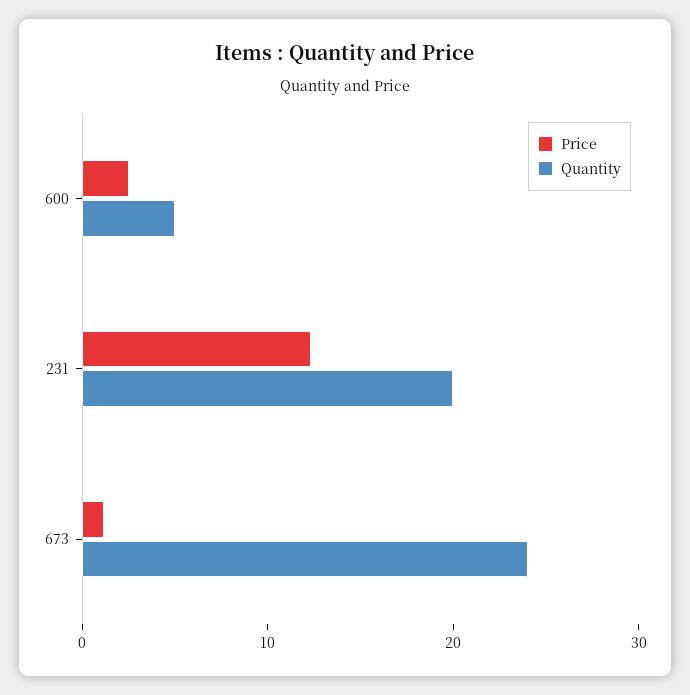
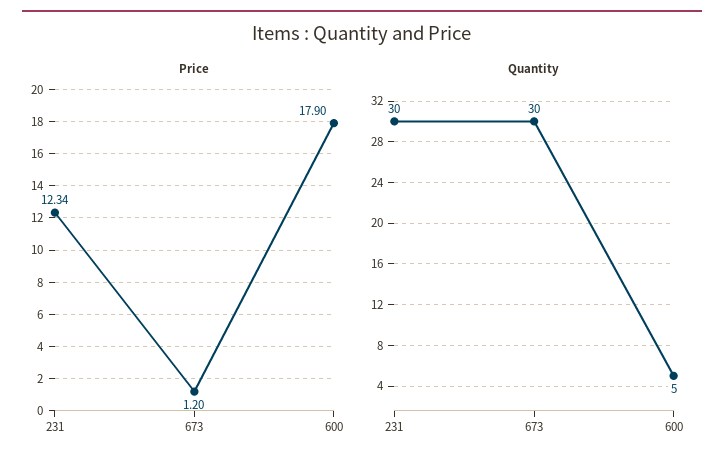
  {
    "Price": {
-     "600": 2,
+     "600": 17.9,
      "231": 12.34,
      "673": 1.2
    },
    "Quantity": {
      "600": 5,
-     "231": 20,
+     "231": 30,
-     "673": 24
+     "673": 30
    }
  }

